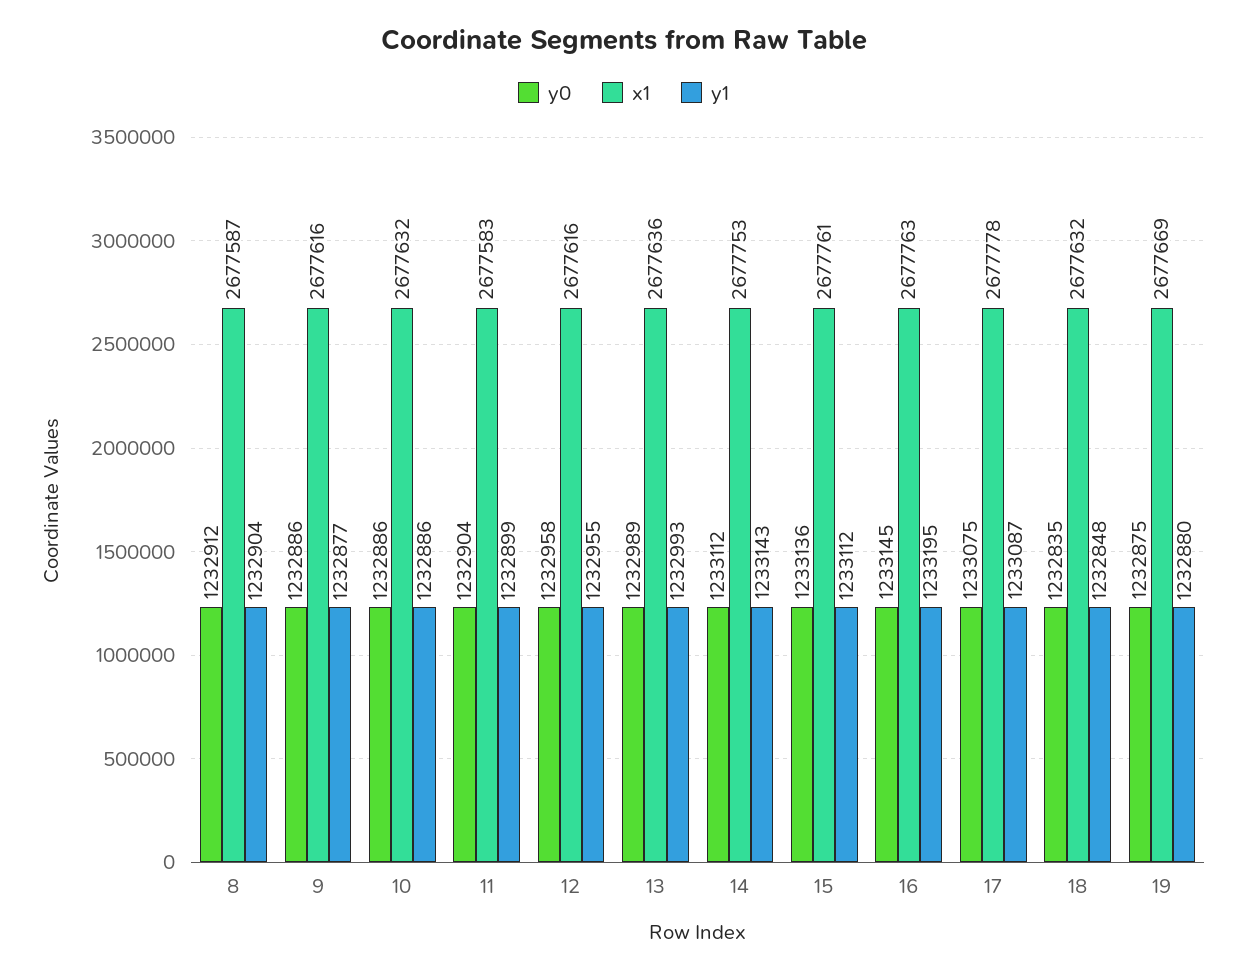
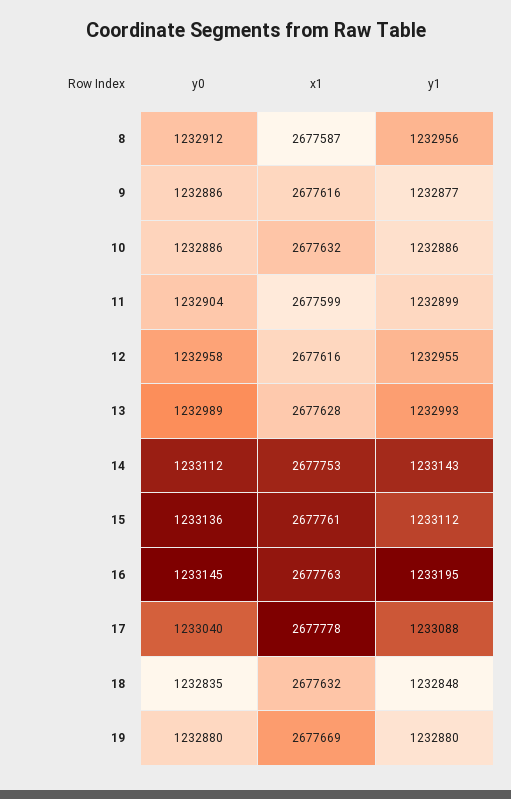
  {
    "y0": {
      "8": 1232912,
      "9": 1232886,
      "10": 1232886,
      "11": 1232904,
      "12": 1232958,
      "13": 1232989,
      "14": 1233112,
      "15": 1233136,
      "16": 1233145,
-     "17": 1233075,
+     "17": 1233040,
      "18": 1232835,
-     "19": 1232875
+     "19": 1232880
    },
    "x1": {
      "8": 2677587,
      "9": 2677616,
      "10": 2677632,
-     "11": 2677583,
+     "11": 2677599,
      "12": 2677616,
-     "13": 2677636,
+     "13": 2677628,
      "14": 2677753,
      "15": 2677761,
      "16": 2677763,
      "17": 2677778,
      "18": 2677632,
      "19": 2677669
    },
    "y1": {
-     "8": 1232904,
+     "8": 1232956,
      "9": 1232877,
      "10": 1232886,
      "11": 1232899,
      "12": 1232955,
      "13": 1232993,
      "14": 1233143,
      "15": 1233112,
      "16": 1233195,
-     "17": 1233087,
+     "17": 1233088,
      "18": 1232848,
      "19": 1232880
    }
  }

